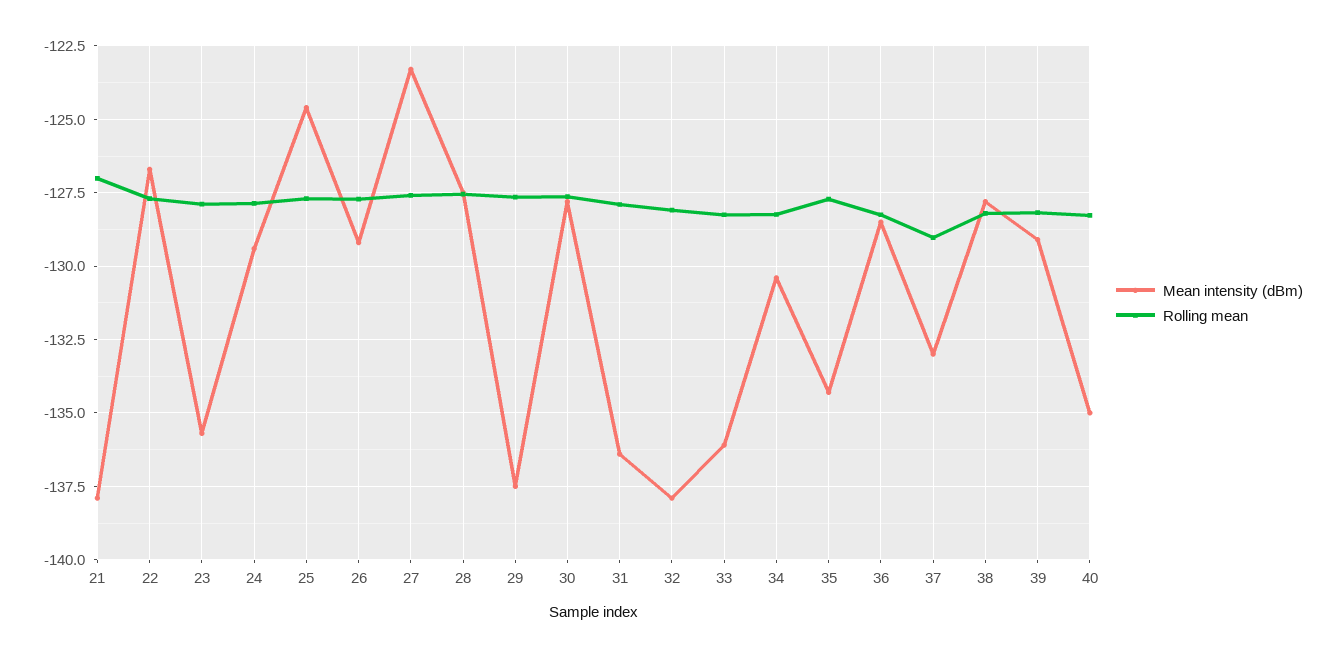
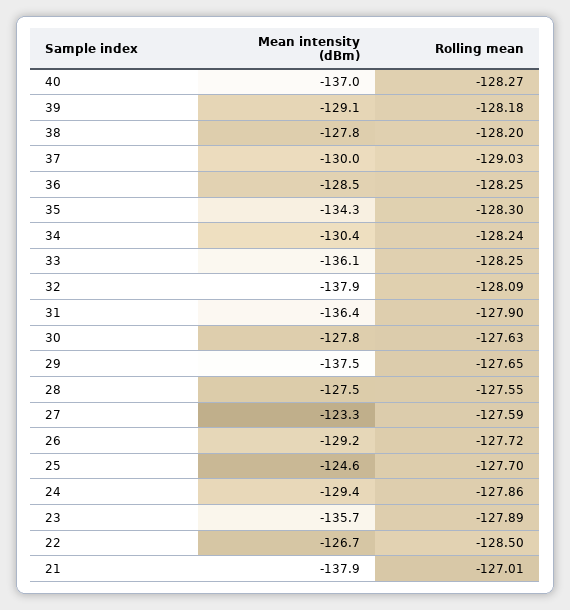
  {
    "Mean intensity (dBm)": {
      "21": -137.9,
      "22": -126.7,
      "23": -135.7,
      "24": -129.4,
      "25": -124.6,
      "26": -129.2,
      "27": -123.3,
      "28": -127.5,
      "29": -137.5,
      "30": -127.8,
      "31": -136.4,
      "32": -137.9,
      "33": -136.1,
      "34": -130.4,
      "35": -134.3,
      "36": -128.5,
-     "37": -133,
+     "37": -130,
      "38": -127.8,
      "39": -129.1,
-     "40": -135
+     "40": -137
    },
    "Rolling mean": {
      "21": -127.01,
-     "22": -127.75,
+     "22": -128.5,
      "23": -127.89,
      "24": -127.86,
      "25": -127.7,
      "26": -127.72,
      "27": -127.59,
      "28": -127.55,
      "29": -127.65,
      "30": -127.63,
      "31": -127.9,
      "32": -128.09,
      "33": -128.25,
      "34": -128.24,
-     "35": -127.75,
+     "35": -128.3,
      "36": -128.25,
      "37": -129.03,
      "38": -128.2,
      "39": -128.18,
      "40": -128.27
    }
  }

